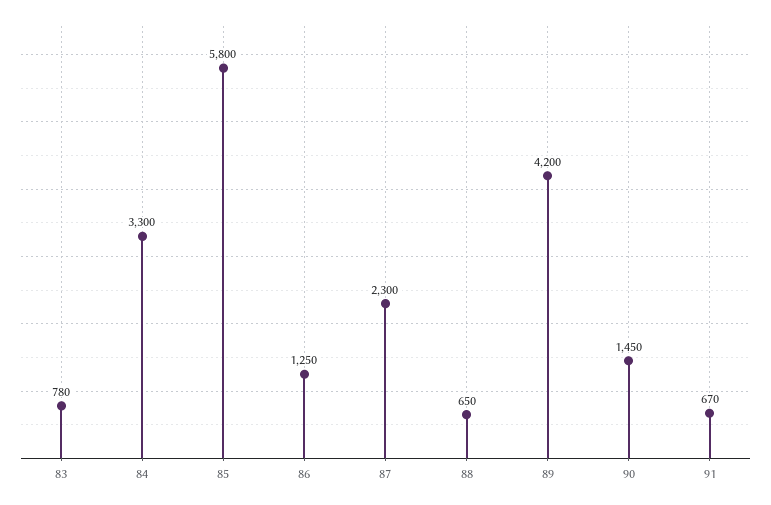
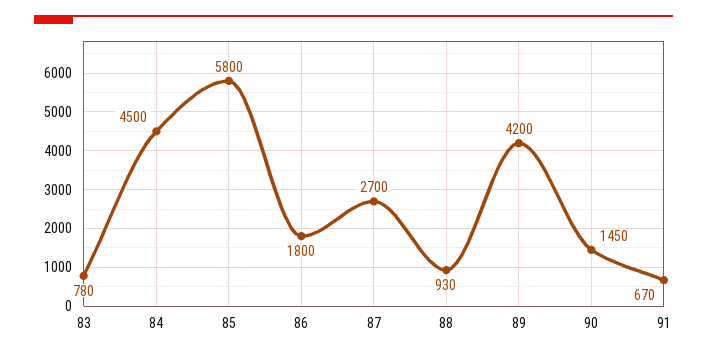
  {
    "83": 780,
-   "84": 3300,
+   "84": 4500,
    "85": 5800,
-   "86": 1250,
+   "86": 1800,
-   "87": 2300,
+   "87": 2700,
-   "88": 650,
+   "88": 930,
    "89": 4200,
    "90": 1450,
    "91": 670
  }

